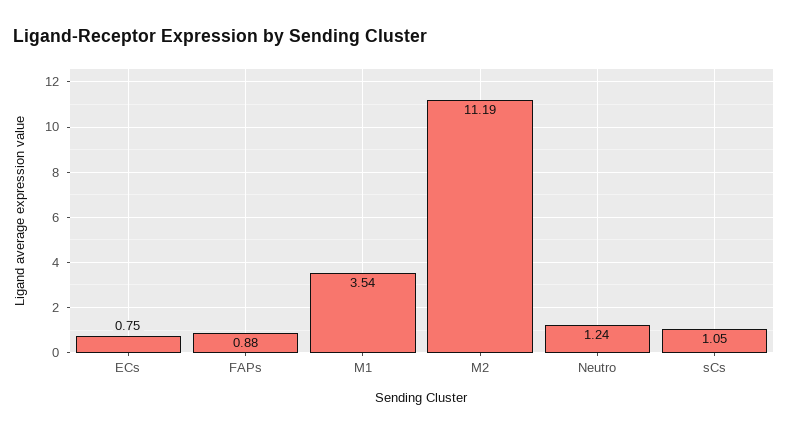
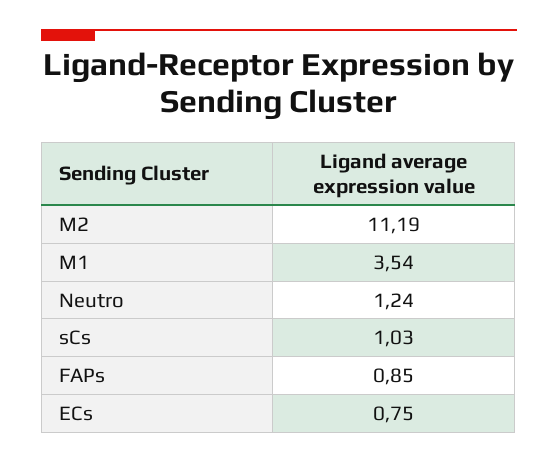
  {
    "ECs": 0.75,
-   "FAPs": 0.88,
+   "FAPs": 0.85,
    "M1": 3.54,
    "M2": 11.19,
    "Neutro": 1.24,
-   "sCs": 1.05
+   "sCs": 1.03
  }

